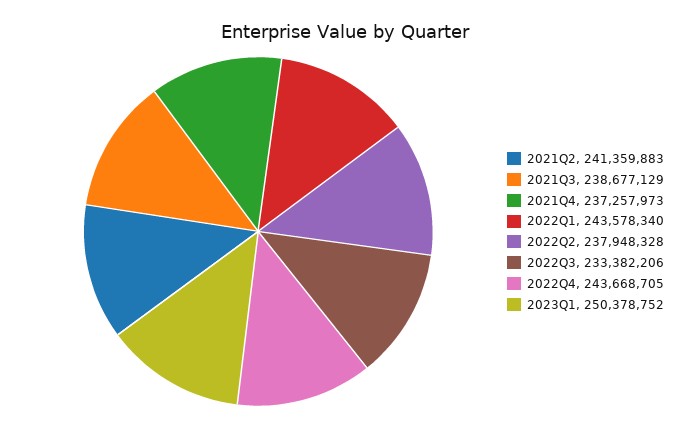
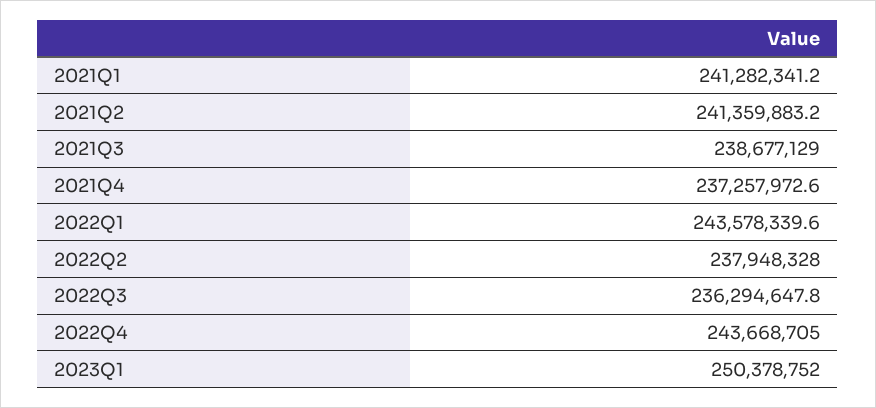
  {
    "2021Q2": 241359883.2,
    "2021Q3": 238677129,
    "2021Q4": 237257972.6,
    "2022Q1": 243578339.6,
    "2022Q2": 237948328,
-   "2022Q3": 233382206,
+   "2022Q3": 236294647.8,
    "2022Q4": 243668705,
-   "2023Q1": 250378752
+   "2023Q1": 250378752,
+   "2021Q1": 241282341.2
  }

